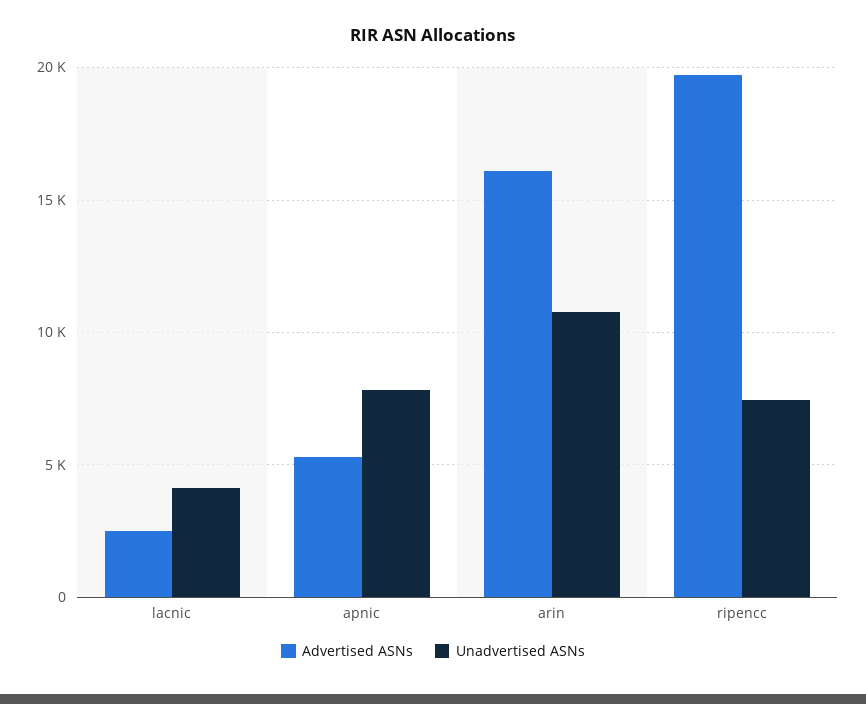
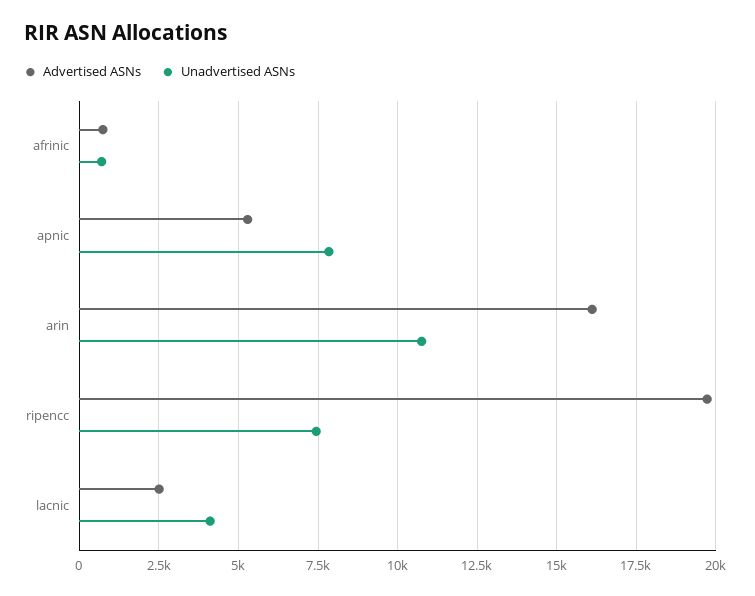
  {
    "Advertised ASNs": {
      "lacnic": 2500,
      "apnic": 5250,
      "arin": 16000,
-     "ripencc": 19750
+     "ripencc": 19750,
+     "afrinic": 750
    },
    "Unadvertised ASNs": {
      "lacnic": 4000,
      "apnic": 7750,
      "arin": 10750,
-     "ripencc": 7500
+     "ripencc": 7500,
+     "afrinic": 750
    }
  }

